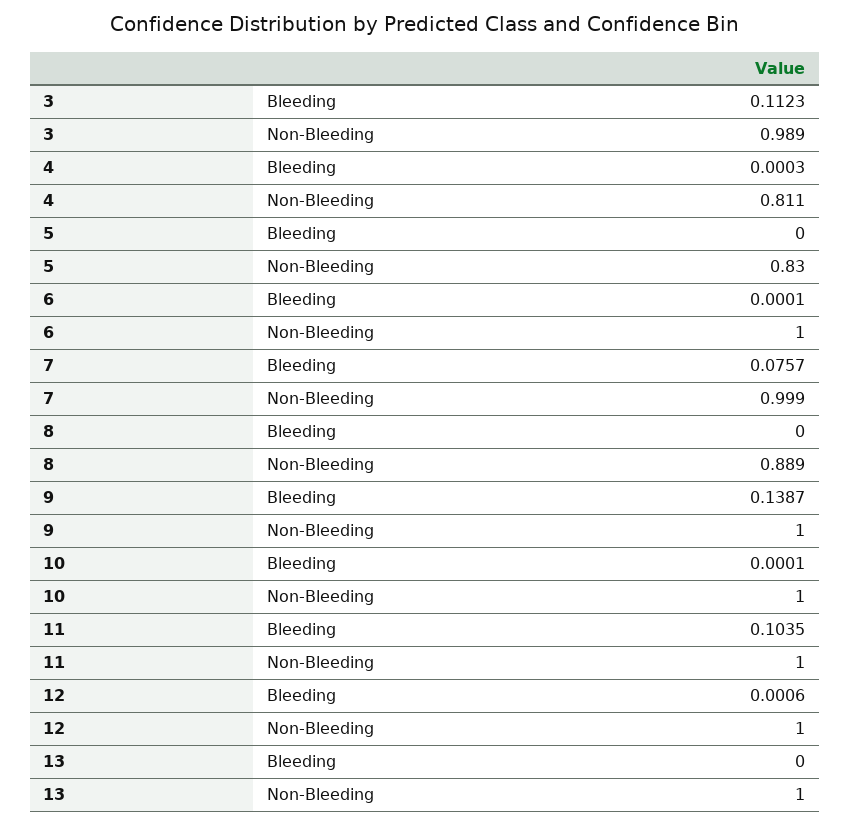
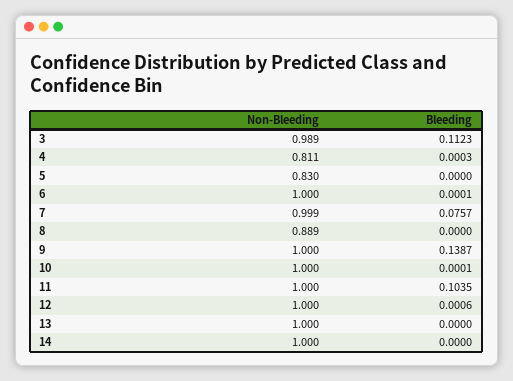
  {
    "3": {
      "Bleeding": 0.1123,
      "Non-Bleeding": 0.989
    },
    "4": {
      "Bleeding": 0.0003,
      "Non-Bleeding": 0.811
    },
    "5": {
      "Bleeding": 0,
      "Non-Bleeding": 0.83
    },
    "6": {
      "Bleeding": 0.0001,
      "Non-Bleeding": 1
    },
    "7": {
      "Bleeding": 0.0757,
      "Non-Bleeding": 0.999
    },
    "8": {
      "Bleeding": 0,
      "Non-Bleeding": 0.889
    },
    "9": {
      "Bleeding": 0.1387,
      "Non-Bleeding": 1
    },
    "10": {
      "Bleeding": 0.0001,
      "Non-Bleeding": 1
    },
    "11": {
      "Bleeding": 0.1035,
      "Non-Bleeding": 1
    },
    "12": {
      "Bleeding": 0.0006,
      "Non-Bleeding": 1
    },
    "13": {
      "Bleeding": 0,
      "Non-Bleeding": 1
-   }
+   },
+   "14": {
+     "Non-Bleeding": 1,
+     "Bleeding": 0
+   }
  }

